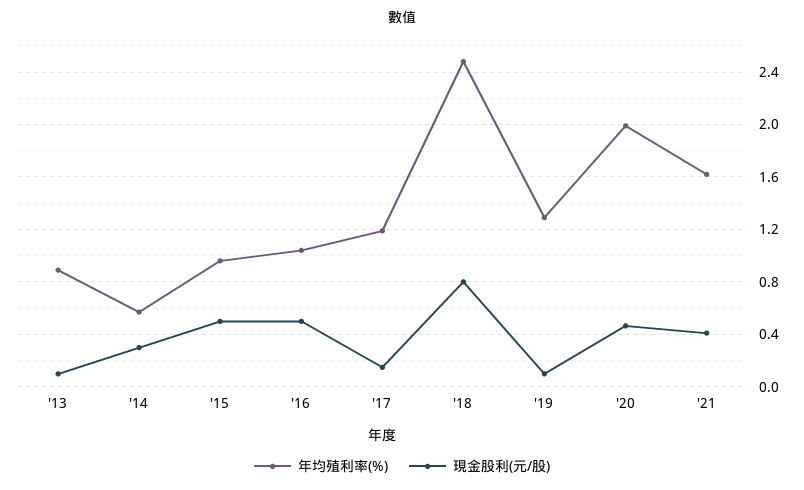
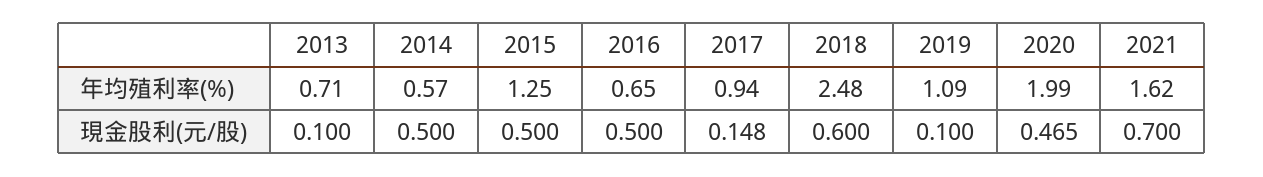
  {
    "年均殖利率(%)": {
-     "'13": 0.9,
+     "'13": 0.71,
      "'14": 0.57,
-     "'15": 0.95,
+     "'15": 1.25,
-     "'16": 1.05,
+     "'16": 0.65,
-     "'17": 1.2,
+     "'17": 0.94,
      "'18": 2.48,
-     "'19": 1.3,
+     "'19": 1.09,
      "'20": 1.99,
      "'21": 1.62
    },
    "現金股利(元/股)": {
      "'13": 0.1,
-     "'14": 0.3,
+     "'14": 0.5,
      "'15": 0.5,
      "'16": 0.5,
      "'17": 0.148,
-     "'18": 0.8,
+     "'18": 0.6,
      "'19": 0.1,
      "'20": 0.465,
-     "'21": 0.4
+     "'21": 0.7
    }
  }

